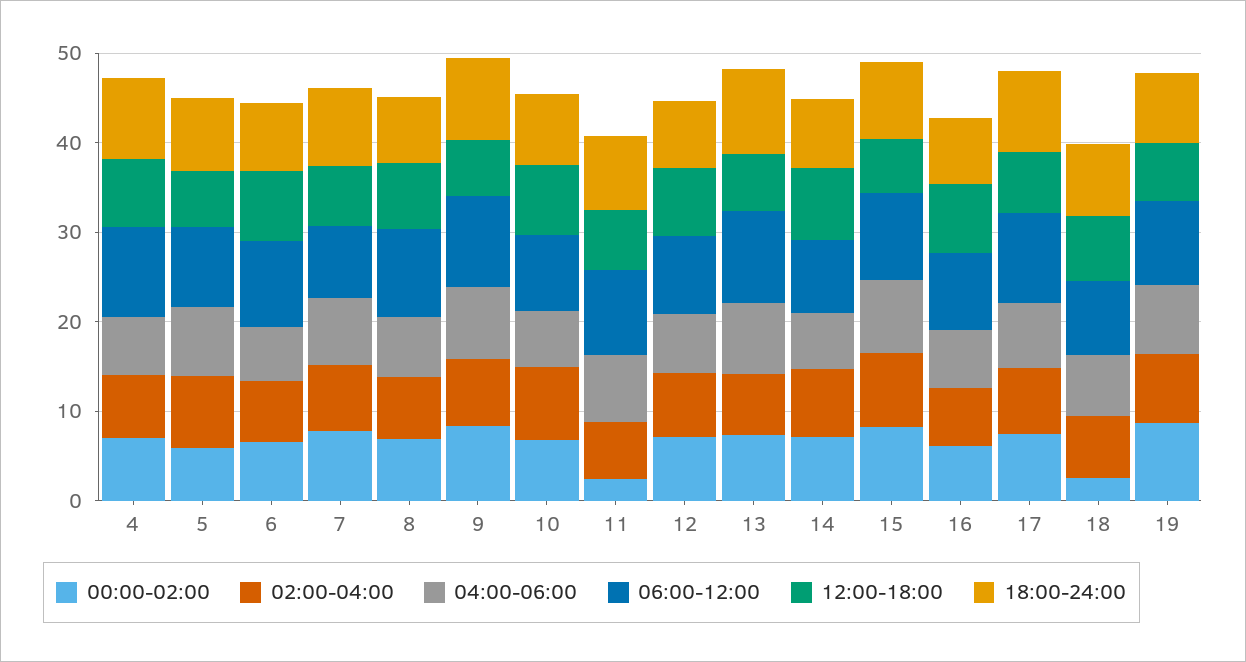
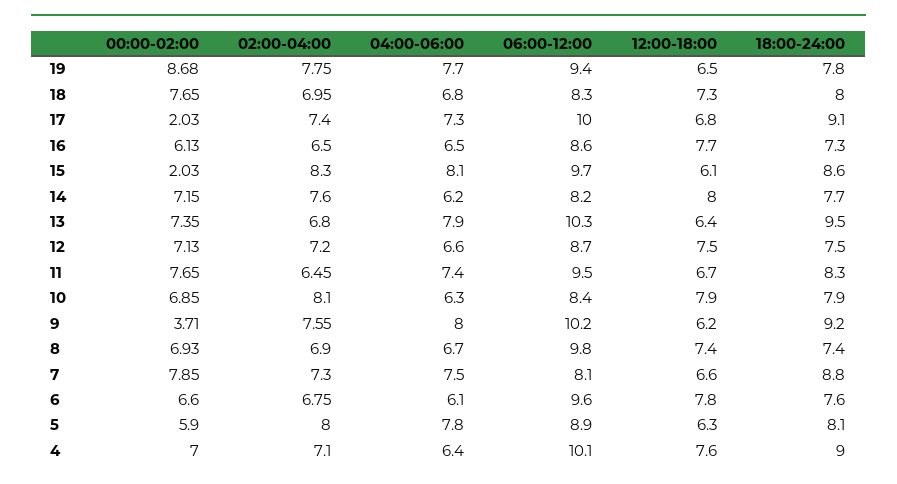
  {
    "00:00-02:00": {
      "4": 7,
      "5": 5.9,
      "6": 6.6,
      "7": 7.85,
      "8": 6.93,
-     "9": 8,
+     "9": 3.71,
      "10": 6.85,
-     "11": 2,
+     "11": 7.65,
      "12": 7.13,
      "13": 7.35,
      "14": 7.15,
-     "15": 8,
+     "15": 2.03,
      "16": 6.13,
-     "17": 8,
+     "17": 2.03,
-     "18": 2,
+     "18": 7.65,
      "19": 8.68
    },
    "02:00-04:00": {
      "4": 7.1,
      "5": 8,
      "6": 6.75,
      "7": 7.3,
      "8": 6.9,
      "9": 7.55,
      "10": 8.1,
      "11": 6.45,
      "12": 7.2,
      "13": 6.8,
      "14": 7.6,
      "15": 8.3,
      "16": 6.5,
      "17": 7.4,
      "18": 6.95,
      "19": 7.75
    },
    "04:00-06:00": {
      "4": 6.4,
      "5": 7.8,
      "6": 6.1,
      "7": 7.5,
      "8": 6.7,
      "9": 8,
      "10": 6.3,
      "11": 7.4,
      "12": 6.6,
      "13": 7.9,
      "14": 6.2,
      "15": 8.1,
      "16": 6.5,
      "17": 7.3,
      "18": 6.8,
      "19": 7.7
    },
    "06:00-12:00": {
      "4": 10.1,
      "5": 8.9,
      "6": 9.6,
      "7": 8.1,
      "8": 9.8,
      "9": 10.2,
      "10": 8.4,
      "11": 9.5,
      "12": 8.7,
      "13": 10.3,
      "14": 8.2,
      "15": 9.7,
      "16": 8.6,
      "17": 10,
      "18": 8.3,
      "19": 9.4
    },
    "12:00-18:00": {
      "4": 7.6,
      "5": 6.3,
      "6": 7.8,
      "7": 6.6,
      "8": 7.4,
      "9": 6.2,
      "10": 7.9,
      "11": 6.7,
      "12": 7.5,
      "13": 6.4,
      "14": 8,
      "15": 6.1,
      "16": 7.7,
      "17": 6.8,
      "18": 7.3,
      "19": 6.5
    },
    "18:00-24:00": {
      "4": 9,
      "5": 8.1,
      "6": 7.6,
      "7": 8.8,
      "8": 7.4,
      "9": 9.2,
      "10": 7.9,
      "11": 8.3,
      "12": 7.5,
      "13": 9.5,
      "14": 7.7,
      "15": 8.6,
      "16": 7.3,
      "17": 9.1,
      "18": 8,
      "19": 7.8
    }
  }

